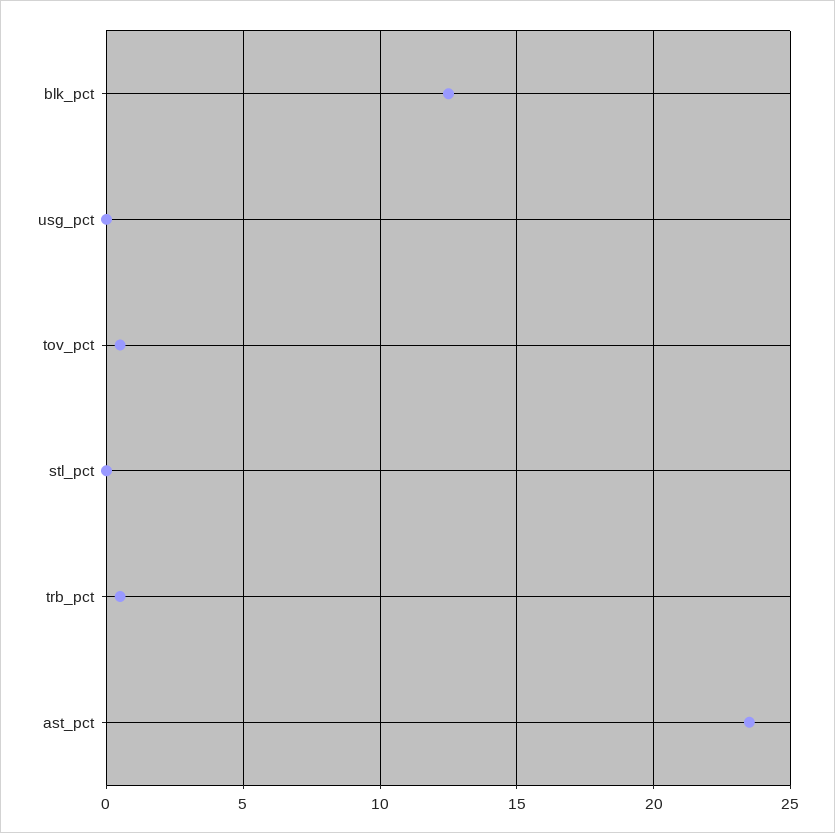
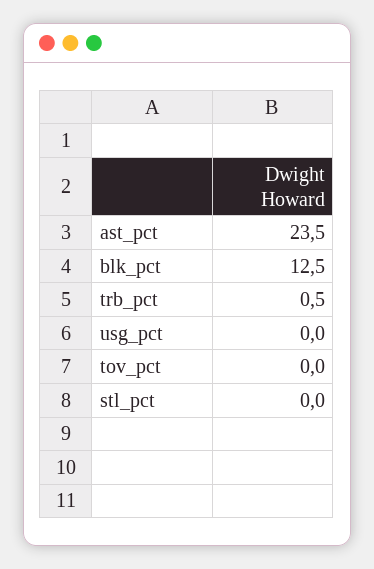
  {
    "blk_pct": 12.5,
    "usg_pct": 0,
-   "tov_pct": 0.5,
+   "tov_pct": 0,
    "stl_pct": 0,
    "trb_pct": 0.5,
    "ast_pct": 23.5
  }

